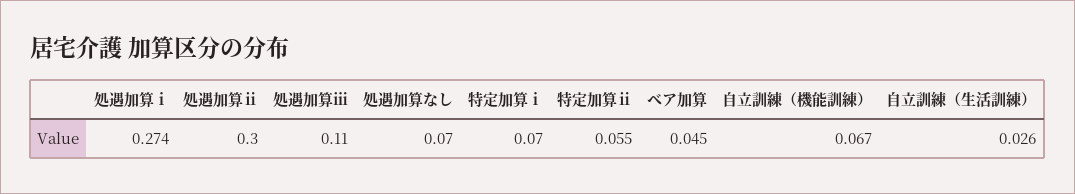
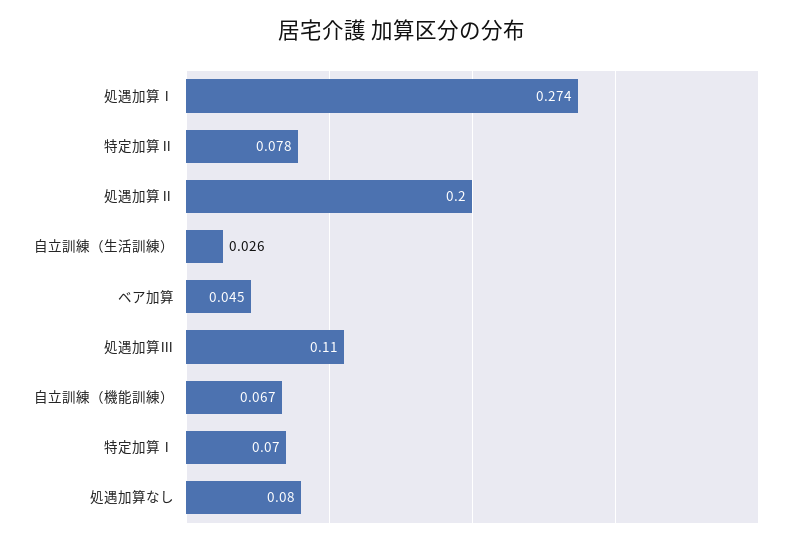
  {
    "処遇加算ⅰ": 0.274,
-   "処遇加算ⅱ": 0.3,
+   "処遇加算ⅱ": 0.2,
    "処遇加算ⅲ": 0.11,
-   "処遇加算なし": 0.07,
+   "処遇加算なし": 0.08,
    "特定加算ⅰ": 0.07,
-   "特定加算ⅱ": 0.055,
+   "特定加算ⅱ": 0.078,
    "ベア加算": 0.045,
    "自立訓練（機能訓練）": 0.067,
    "自立訓練（生活訓練）": 0.026
  }

